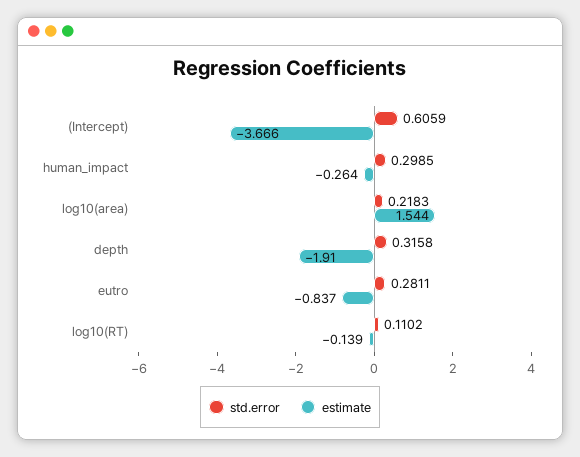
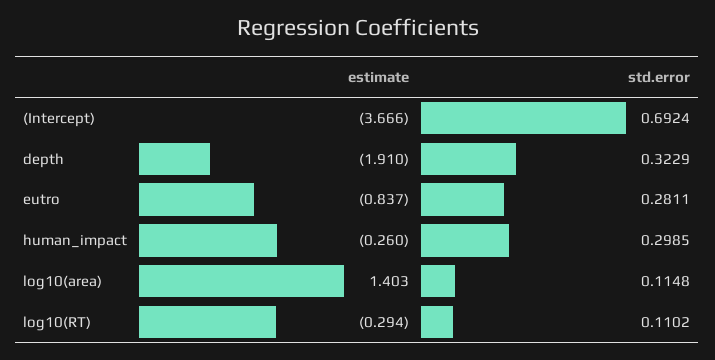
  {
    "std.error": {
-     "(Intercept)": 0.6059,
+     "(Intercept)": 0.6924,
      "human_impact": 0.2985,
-     "log10(area)": 0.2183,
+     "log10(area)": 0.1148,
-     "depth": 0.3158,
+     "depth": 0.3229,
      "eutro": 0.2811,
      "log10(RT)": 0.1102
    },
    "estimate": {
      "(Intercept)": -3.666,
-     "human_impact": -0.264,
+     "human_impact": -0.26,
-     "log10(area)": 1.544,
+     "log10(area)": 1.403,
      "depth": -1.91,
      "eutro": -0.837,
-     "log10(RT)": -0.139
+     "log10(RT)": -0.294
    }
  }

